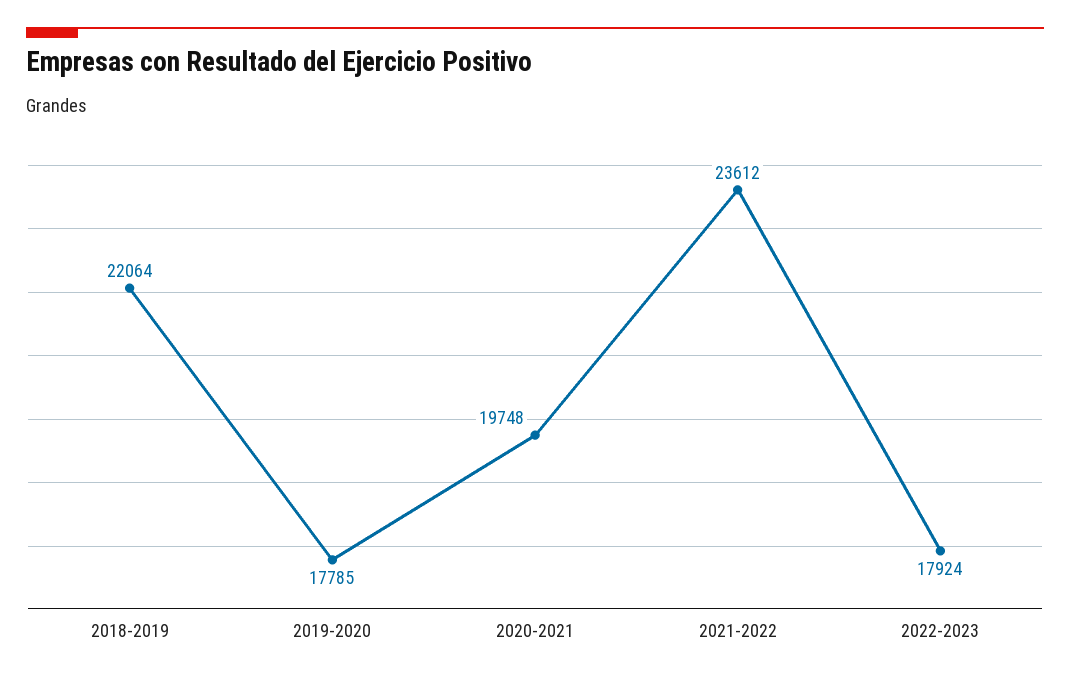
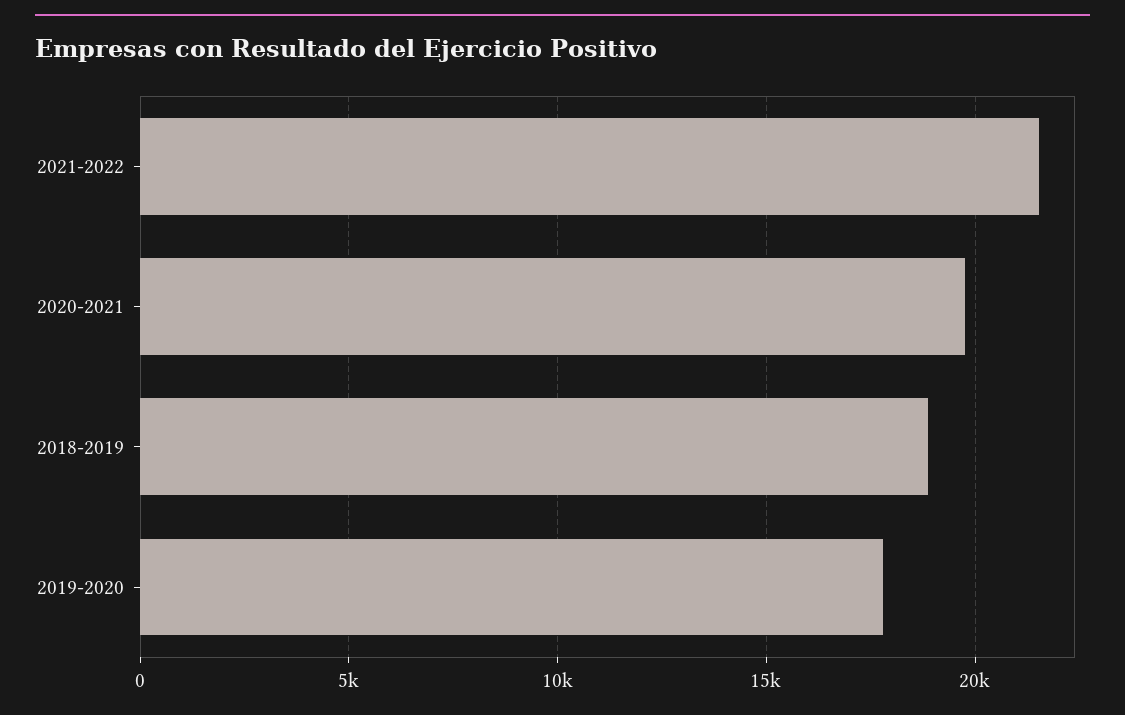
  {
-   "2018-2019": 22064,
+   "2018-2019": 19000,
    "2019-2020": 17785,
    "2020-2021": 19748,
-   "2021-2022": 23612,
+   "2021-2022": 21500
-   "2022-2023": 17924
  }

